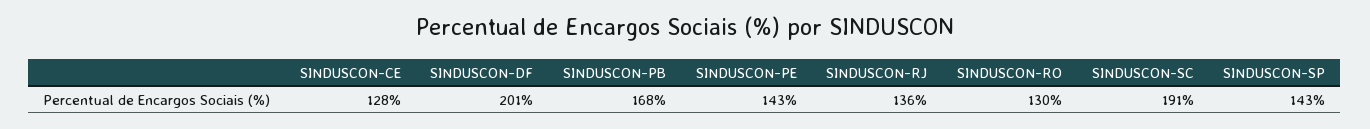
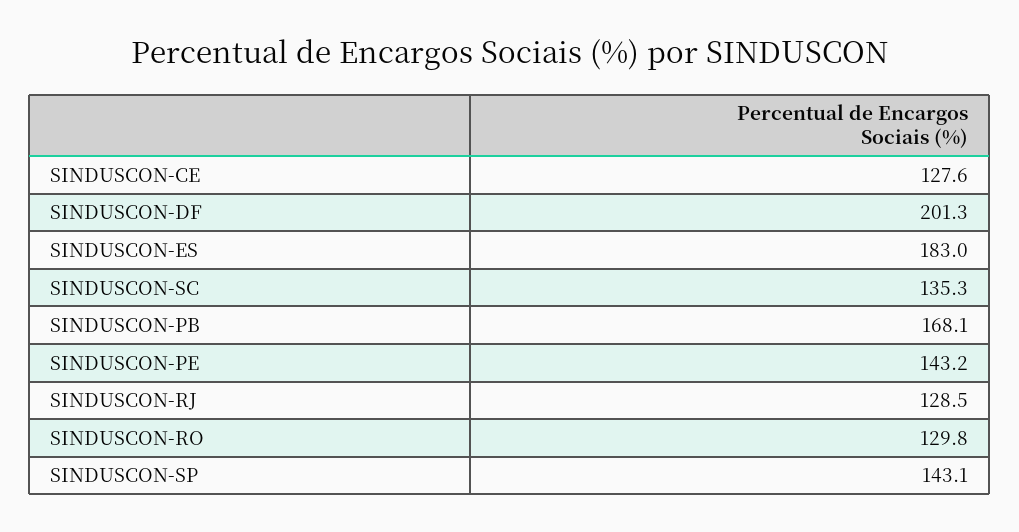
  {
    "SINDUSCON-CE": 127.6,
    "SINDUSCON-DF": 201.3,
    "SINDUSCON-PB": 168.1,
    "SINDUSCON-PE": 143.2,
-   "SINDUSCON-RJ": 136,
+   "SINDUSCON-RJ": 128.5,
    "SINDUSCON-RO": 129.8,
-   "SINDUSCON-SC": 191,
+   "SINDUSCON-SC": 135.3,
-   "SINDUSCON-SP": 143.1
+   "SINDUSCON-SP": 143.1,
+   "SINDUSCON-ES": 183
  }

